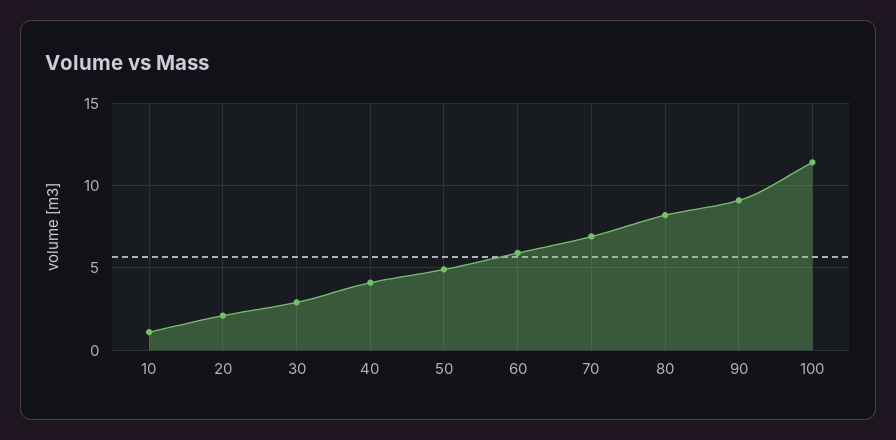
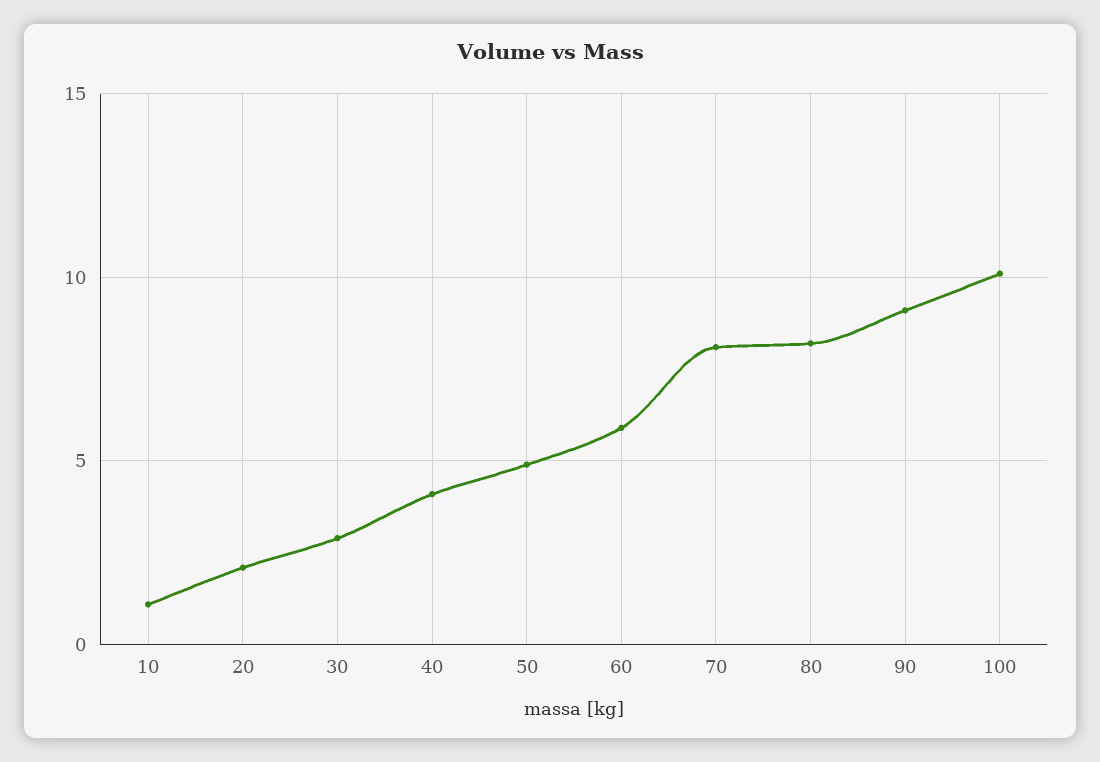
  {
    "10": 1,
    "20": 2,
    "30": 3,
    "40": 4,
    "50": 5,
    "60": 6,
-   "70": 7,
+   "70": 8,
    "80": 8,
    "90": 9,
-   "100": 11.5
+   "100": 10
  }

